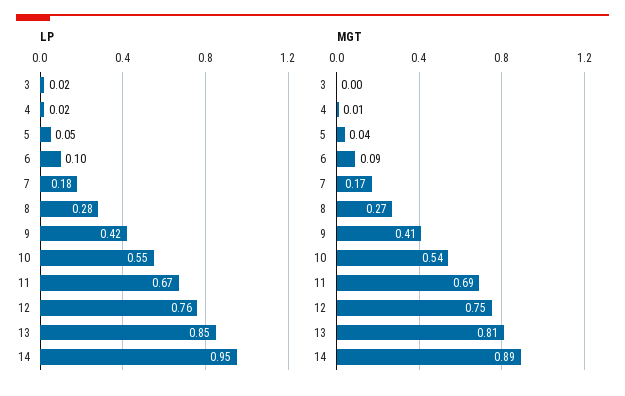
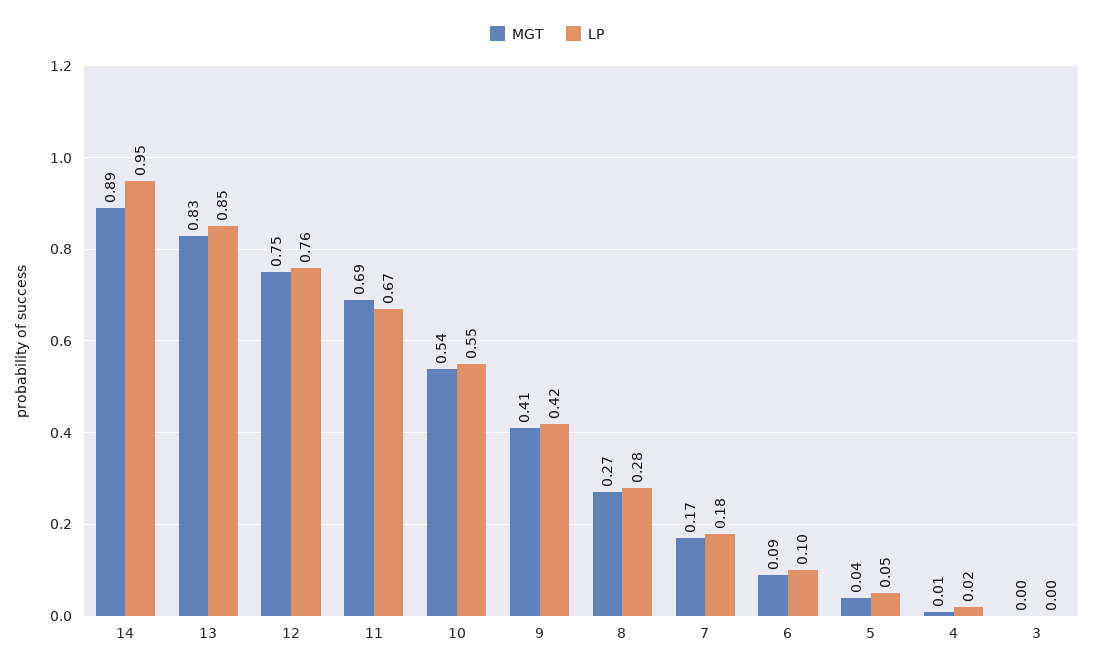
  {
    "LP": {
-     "3": 0.02,
+     "3": 0,
      "4": 0.02,
      "5": 0.05,
      "6": 0.1,
      "7": 0.18,
      "8": 0.28,
      "9": 0.42,
      "10": 0.55,
      "11": 0.67,
      "12": 0.76,
      "13": 0.85,
      "14": 0.95
    },
    "MGT": {
      "3": 0,
      "4": 0.01,
      "5": 0.04,
      "6": 0.09,
      "7": 0.17,
      "8": 0.27,
      "9": 0.41,
      "10": 0.54,
      "11": 0.69,
      "12": 0.75,
-     "13": 0.81,
+     "13": 0.83,
      "14": 0.89
    }
  }

